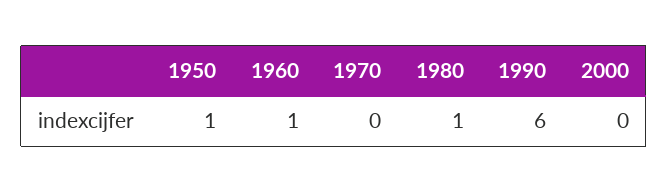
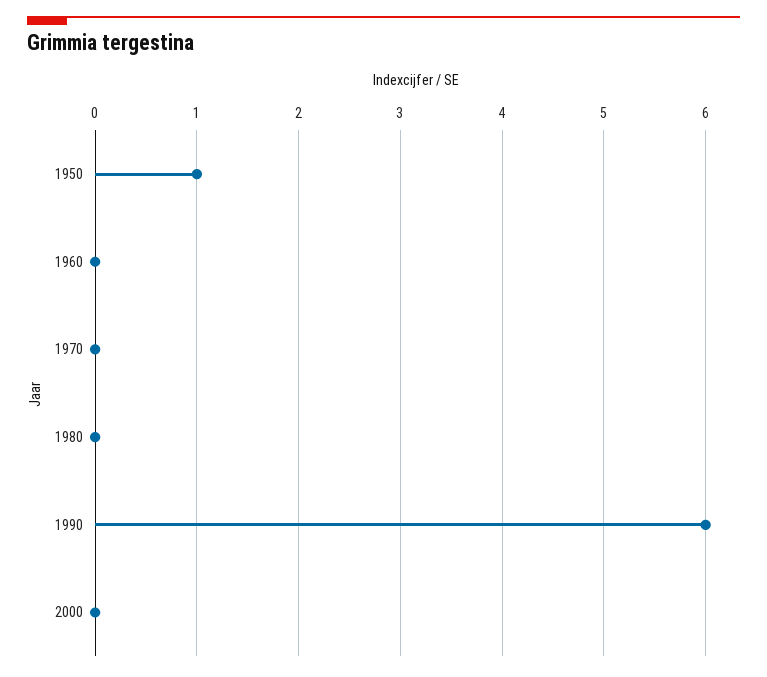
  {
    "1950": 1,
-   "1960": 1,
+   "1960": 0,
    "1970": 0,
-   "1980": 1,
+   "1980": 0,
    "1990": 6,
    "2000": 0
  }

